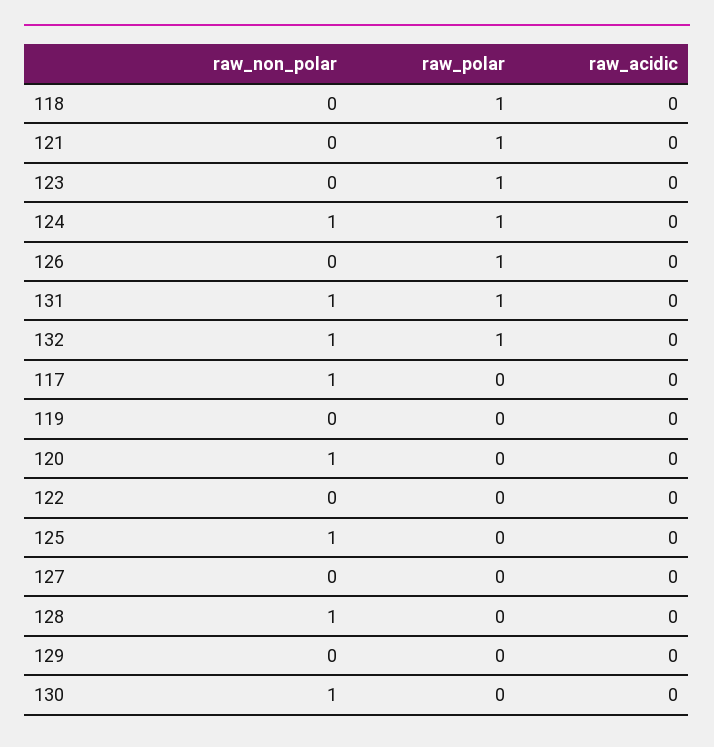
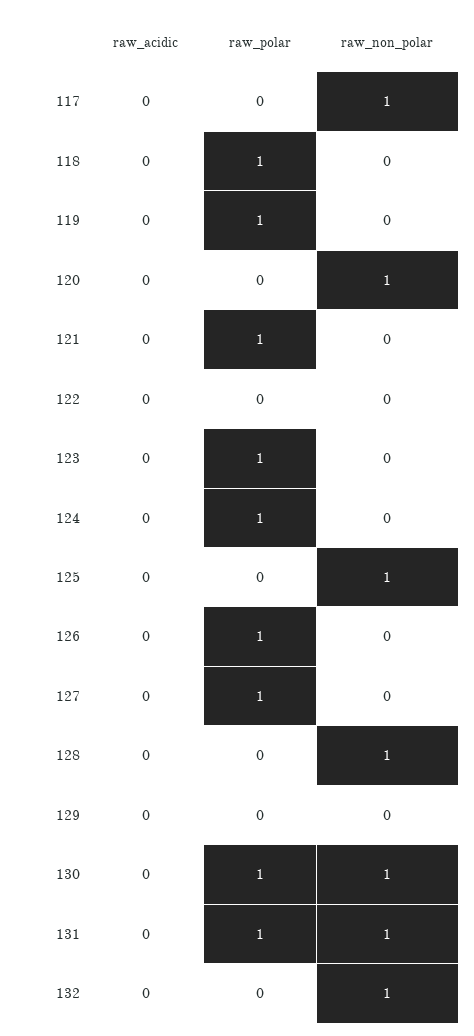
  {
    "raw_non_polar": {
      "118": 0,
      "121": 0,
      "123": 0,
-     "124": 1,
+     "124": 0,
      "126": 0,
      "131": 1,
      "132": 1,
      "117": 1,
      "119": 0,
      "120": 1,
      "122": 0,
      "125": 1,
      "127": 0,
      "128": 1,
      "129": 0,
      "130": 1
    },
    "raw_polar": {
      "118": 1,
      "121": 1,
      "123": 1,
      "124": 1,
      "126": 1,
      "131": 1,
-     "132": 1,
+     "132": 0,
      "117": 0,
-     "119": 0,
+     "119": 1,
      "120": 0,
      "122": 0,
      "125": 0,
-     "127": 0,
+     "127": 1,
      "128": 0,
      "129": 0,
-     "130": 0
+     "130": 1
    },
    "raw_acidic": {
      "118": 0,
      "121": 0,
      "123": 0,
      "124": 0,
      "126": 0,
      "131": 0,
      "132": 0,
      "117": 0,
      "119": 0,
      "120": 0,
      "122": 0,
      "125": 0,
      "127": 0,
      "128": 0,
      "129": 0,
      "130": 0
    }
  }

